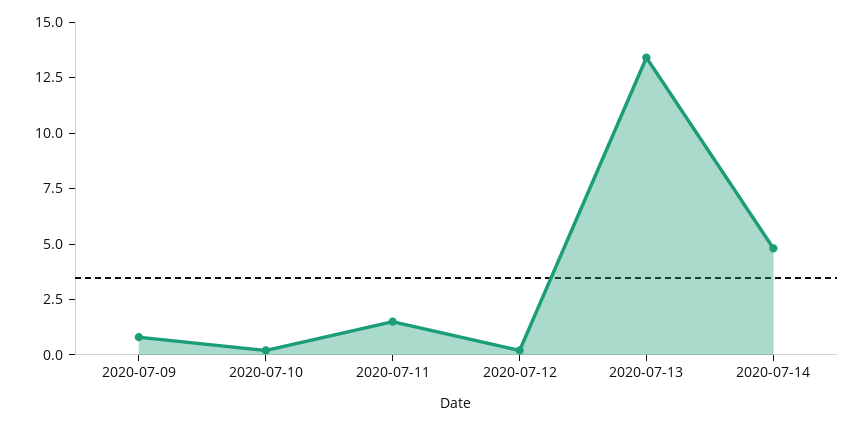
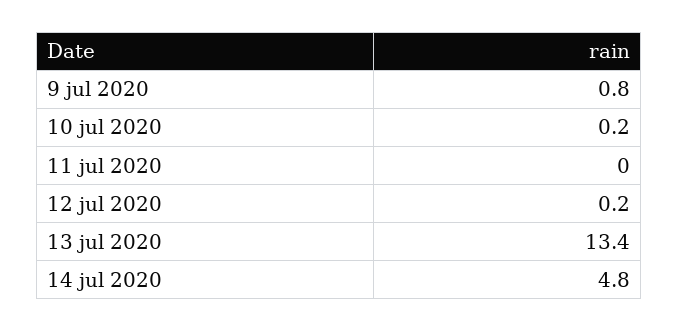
  {
    "2020-07-09": 0.8,
    "2020-07-10": 0.2,
-   "2020-07-11": 1.5,
+   "2020-07-11": 0,
    "2020-07-12": 0.2,
    "2020-07-13": 13.4,
    "2020-07-14": 4.8
  }

